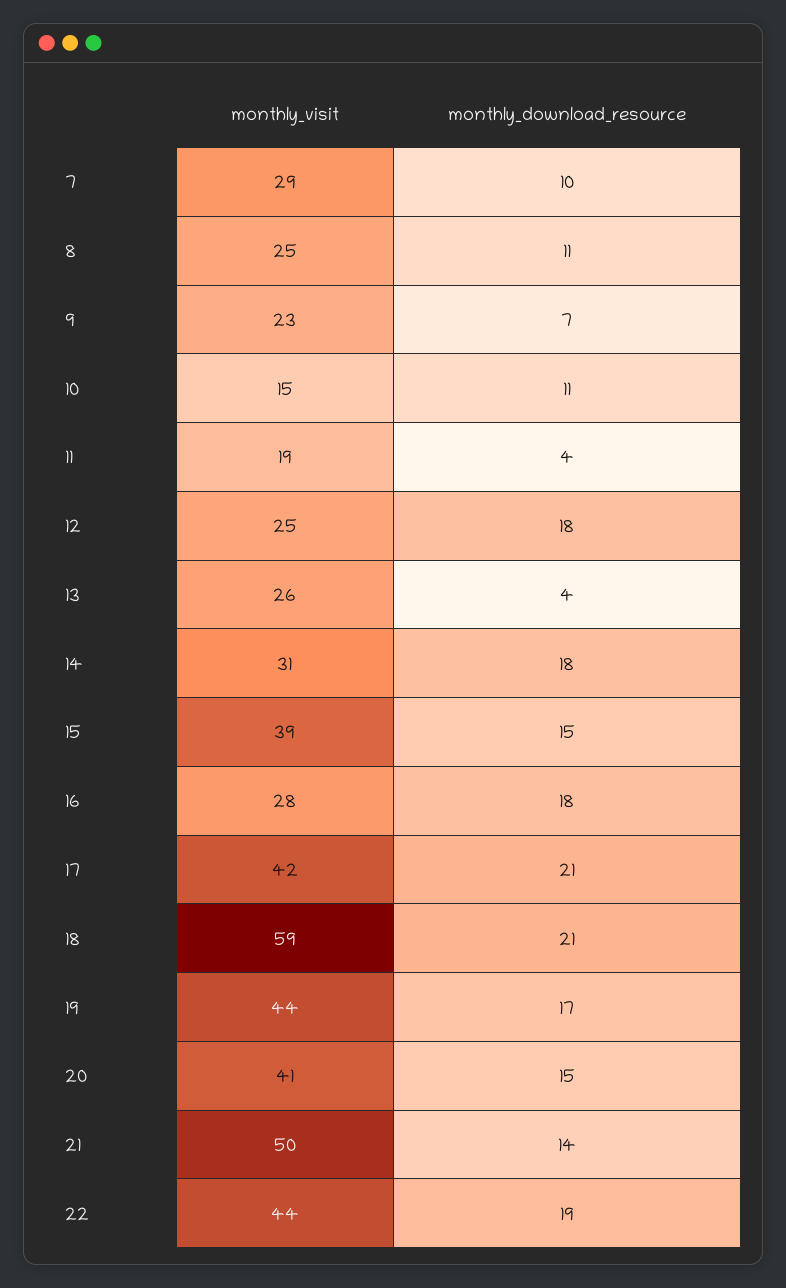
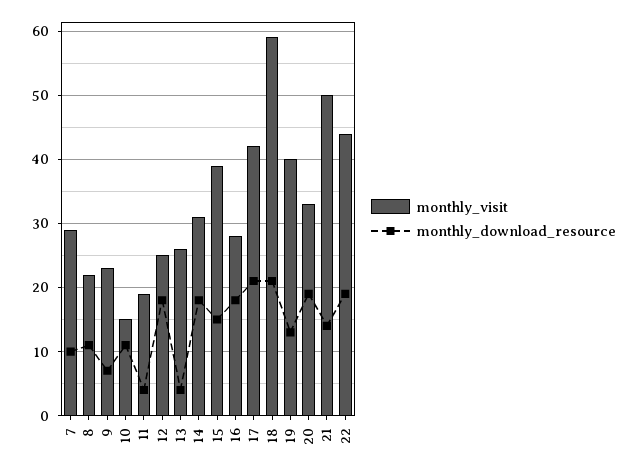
  {
    "monthly_visit": {
      "7": 29,
-     "8": 25,
+     "8": 22,
      "9": 23,
      "10": 15,
      "11": 19,
      "12": 25,
      "13": 26,
      "14": 31,
      "15": 39,
      "16": 28,
      "17": 42,
      "18": 59,
-     "19": 44,
+     "19": 40,
-     "20": 41,
+     "20": 33,
      "21": 50,
      "22": 44
    },
    "monthly_download_resource": {
      "7": 10,
      "8": 11,
      "9": 7,
      "10": 11,
      "11": 4,
      "12": 18,
      "13": 4,
      "14": 18,
      "15": 15,
      "16": 18,
      "17": 21,
      "18": 21,
-     "19": 17,
+     "19": 13,
-     "20": 15,
+     "20": 19,
      "21": 14,
      "22": 19
    }
  }

